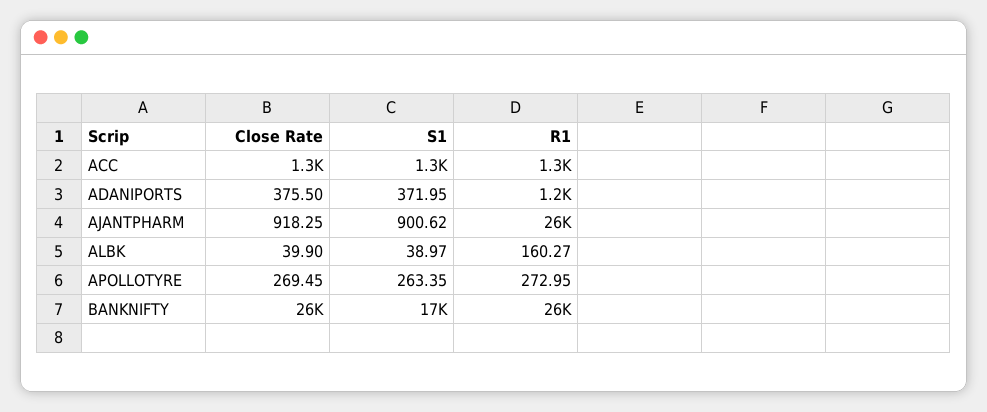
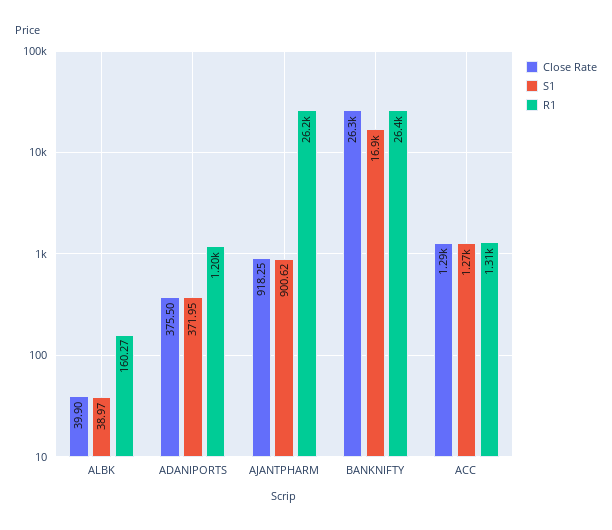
  {
    "Close Rate": {
      "ACC": 1290,
      "ADANIPORTS": 375.5,
      "AJANTPHARM": 918.25,
      "ALBK": 39.9,
-     "APOLLOTYRE": 269.45,
      "BANKNIFTY": 26300
    },
    "S1": {
      "ACC": 1270,
      "ADANIPORTS": 371.95,
      "AJANTPHARM": 900.62,
      "ALBK": 38.97,
-     "APOLLOTYRE": 263.35,
      "BANKNIFTY": 16900
    },
    "R1": {
      "ACC": 1310,
      "ADANIPORTS": 1200,
      "AJANTPHARM": 26200,
      "ALBK": 160.27,
-     "APOLLOTYRE": 272.95,
      "BANKNIFTY": 26400
    }
  }

